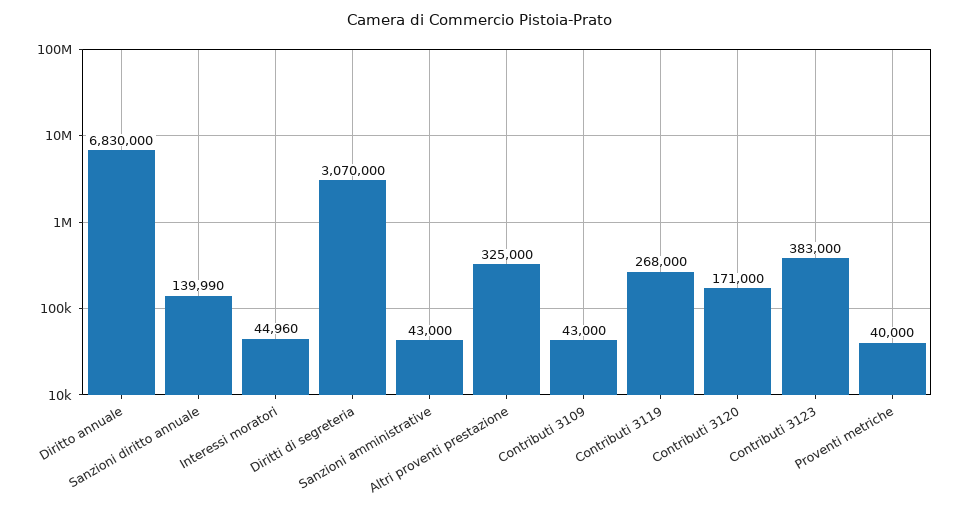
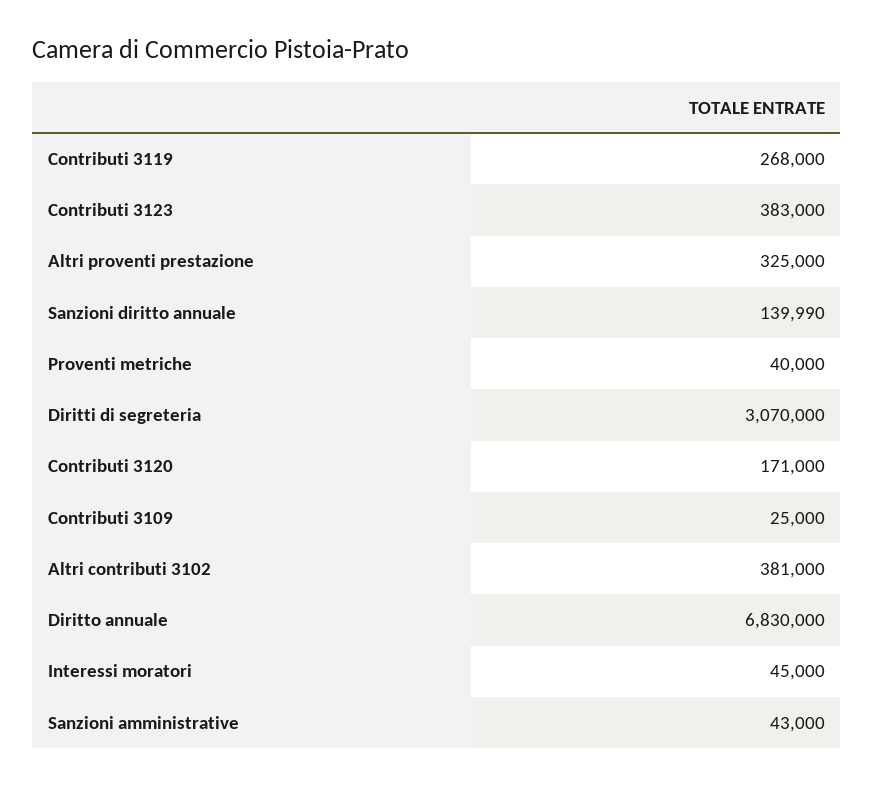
  {
    "Diritto annuale": 6830000,
    "Sanzioni diritto annuale": 139990,
-   "Interessi moratori": 44960,
+   "Interessi moratori": 45000,
    "Diritti di segreteria": 3070000,
    "Sanzioni amministrative": 43000,
    "Altri proventi prestazione": 325000,
-   "Contributi 3109": 43000,
+   "Contributi 3109": 25000,
    "Contributi 3119": 268000,
    "Contributi 3120": 171000,
    "Contributi 3123": 383000,
-   "Proventi metriche": 40000
+   "Proventi metriche": 40000,
+   "Altri contributi 3102": 381000
  }

